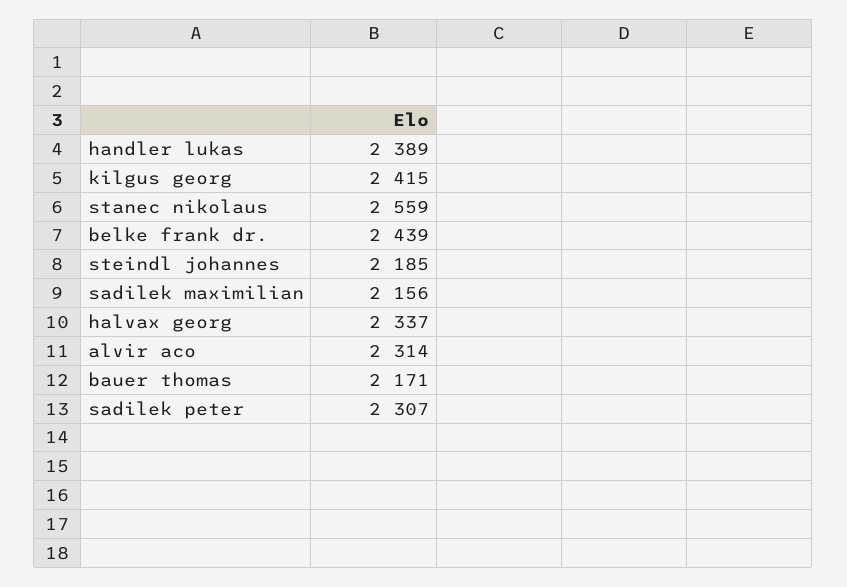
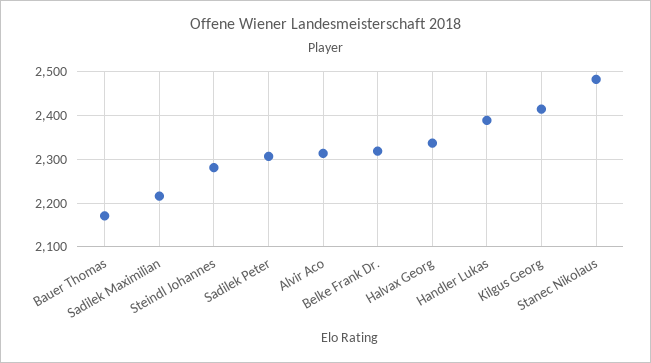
  {
    "handler lukas": 2389,
    "kilgus georg": 2415,
-   "stanec nikolaus": 2559,
+   "stanec nikolaus": 2480,
-   "belke frank dr.": 2439,
+   "belke frank dr.": 2320,
-   "steindl johannes": 2185,
+   "steindl johannes": 2280,
-   "sadilek maximilian": 2156,
+   "sadilek maximilian": 2220,
    "halvax georg": 2337,
    "alvir aco": 2314,
    "bauer thomas": 2171,
    "sadilek peter": 2307
  }

